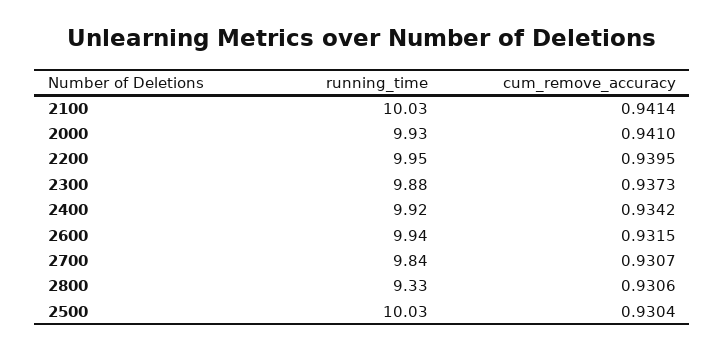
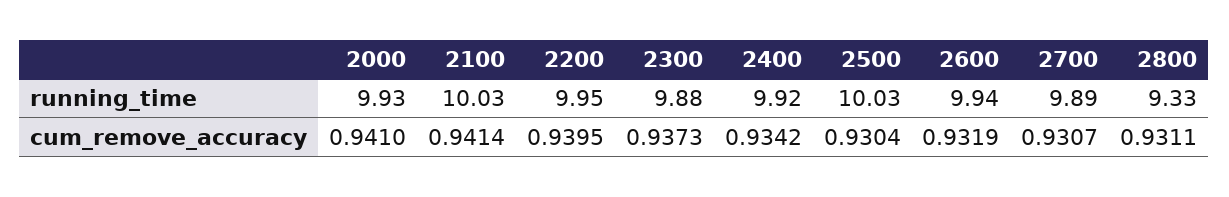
  {
    "running_time": {
      "2100": 10.03,
      "2000": 9.93,
      "2200": 9.95,
      "2300": 9.88,
      "2400": 9.92,
      "2600": 9.94,
-     "2700": 9.84,
+     "2700": 9.89,
      "2800": 9.33,
      "2500": 10.03
    },
    "cum_remove_accuracy": {
      "2100": 0.9414,
      "2000": 0.941,
      "2200": 0.9395,
      "2300": 0.9373,
      "2400": 0.9342,
-     "2600": 0.9315,
+     "2600": 0.9319,
      "2700": 0.9307,
-     "2800": 0.9306,
+     "2800": 0.9311,
      "2500": 0.9304
    }
  }

